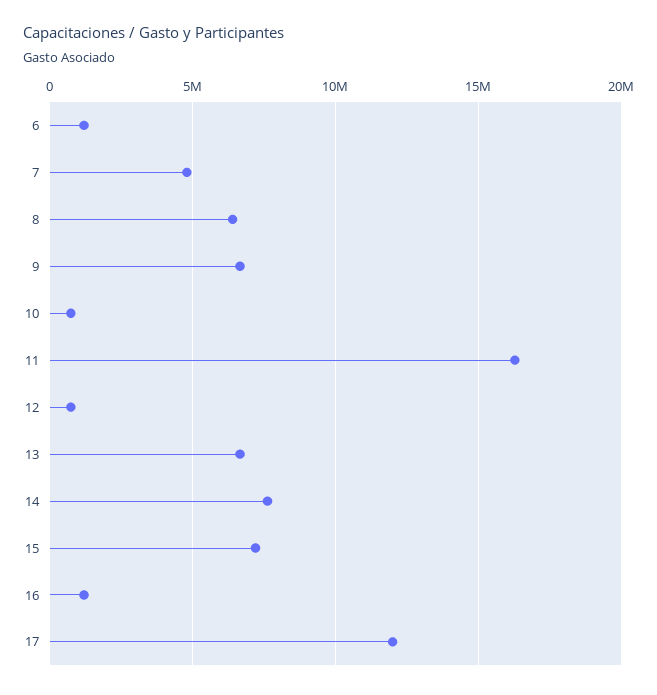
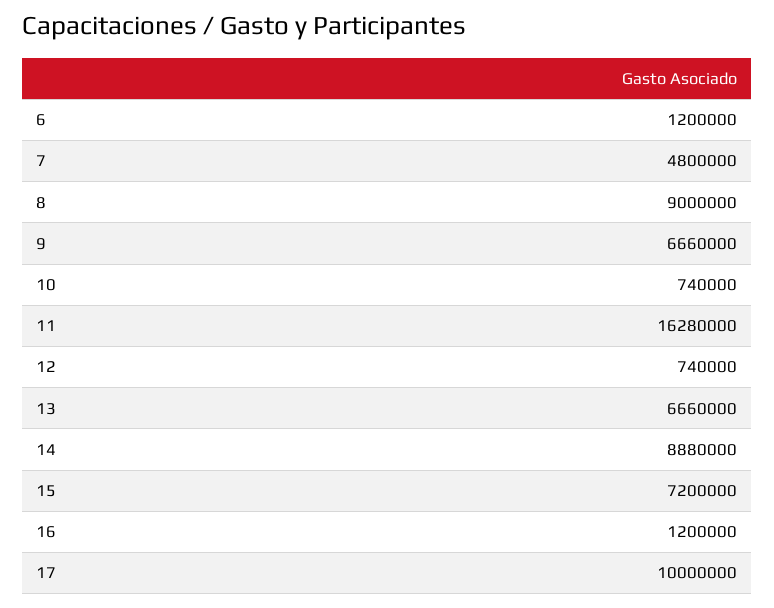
  {
    "6": 1200000,
    "7": 4800000,
-   "8": 6500000,
+   "8": 9000000,
    "9": 6660000,
    "10": 740000,
    "11": 16280000,
    "12": 740000,
    "13": 6660000,
-   "14": 7500000,
+   "14": 8880000,
    "15": 7200000,
    "16": 1200000,
-   "17": 12000000
+   "17": 10000000
  }

